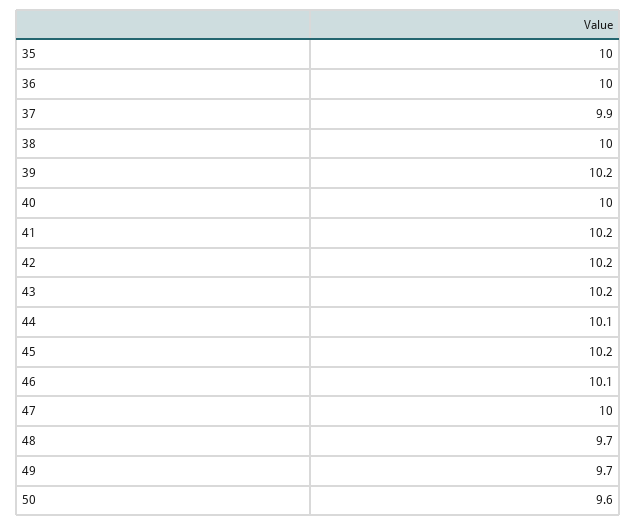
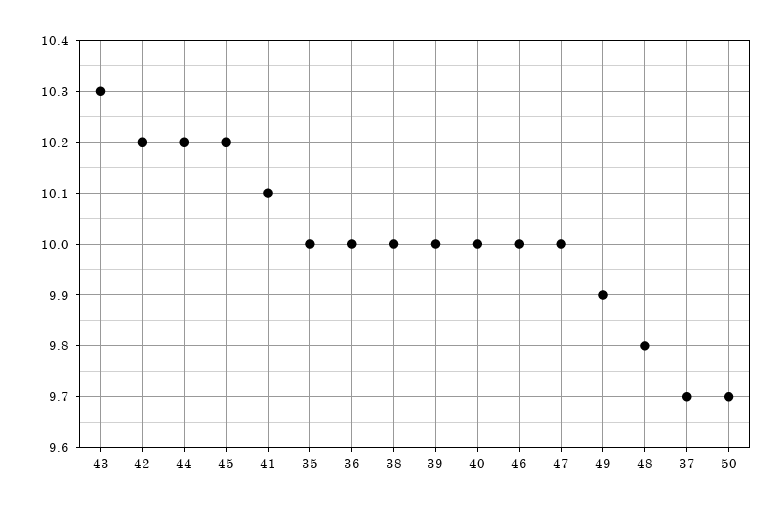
  {
    "35": 10,
    "36": 10,
-   "37": 9.9,
+   "37": 9.7,
    "38": 10,
-   "39": 10.2,
+   "39": 10,
    "40": 10,
-   "41": 10.2,
+   "41": 10.1,
    "42": 10.2,
-   "43": 10.2,
+   "43": 10.3,
-   "44": 10.1,
+   "44": 10.2,
    "45": 10.2,
-   "46": 10.1,
+   "46": 10,
    "47": 10,
-   "48": 9.7,
+   "48": 9.8,
-   "49": 9.7,
+   "49": 9.9,
-   "50": 9.6
+   "50": 9.7
  }

